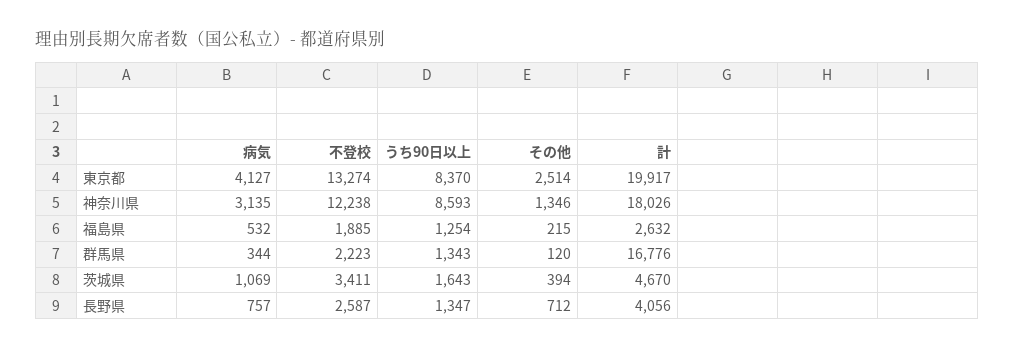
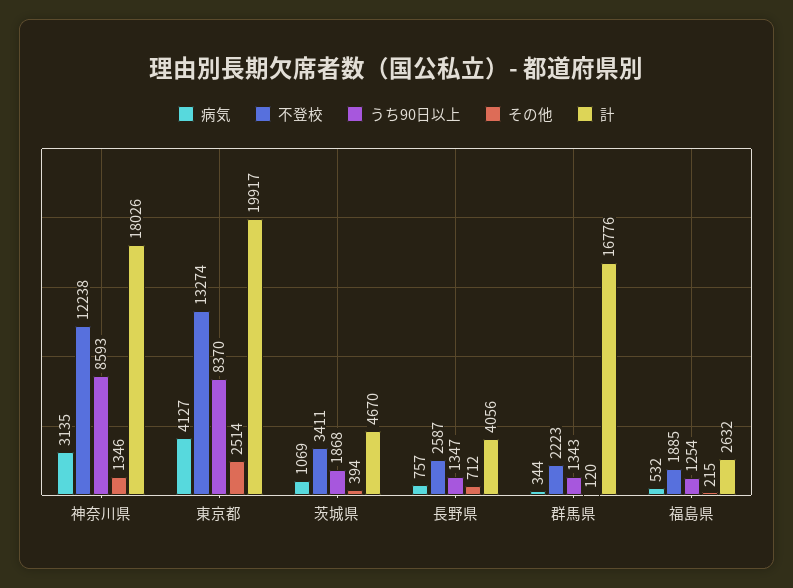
  {
    "病気": {
      "東京都": 4127,
      "神奈川県": 3135,
      "福島県": 532,
      "群馬県": 344,
      "茨城県": 1069,
      "長野県": 757
    },
    "不登校": {
      "東京都": 13274,
      "神奈川県": 12238,
      "福島県": 1885,
      "群馬県": 2223,
      "茨城県": 3411,
      "長野県": 2587
    },
    "うち90日以上": {
      "東京都": 8370,
      "神奈川県": 8593,
      "福島県": 1254,
      "群馬県": 1343,
-     "茨城県": 1643,
+     "茨城県": 1868,
      "長野県": 1347
    },
    "その他": {
      "東京都": 2514,
      "神奈川県": 1346,
      "福島県": 215,
      "群馬県": 120,
      "茨城県": 394,
      "長野県": 712
    },
    "計": {
      "東京都": 19917,
      "神奈川県": 18026,
      "福島県": 2632,
      "群馬県": 16776,
      "茨城県": 4670,
      "長野県": 4056
    }
  }

